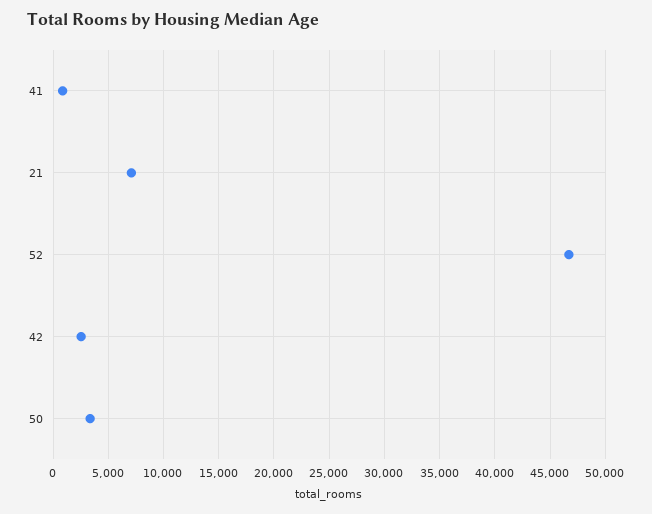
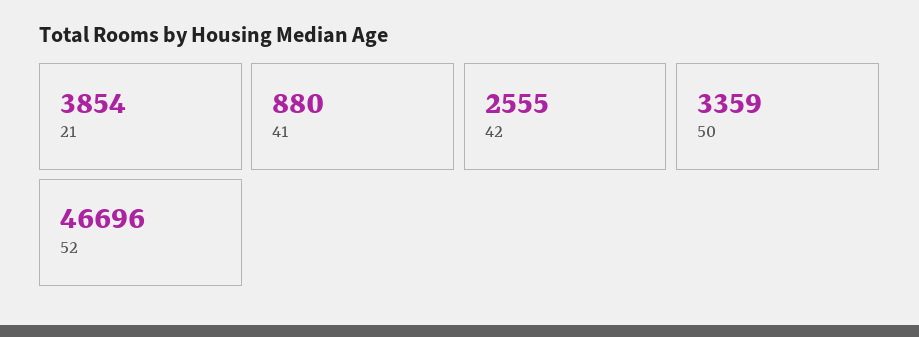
  {
    "41": 880,
-   "21": 7000,
+   "21": 3854,
    "52": 46696,
    "42": 2555,
    "50": 3359
  }

